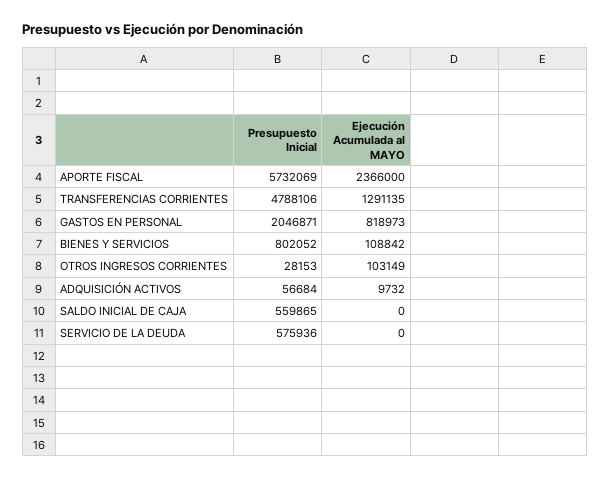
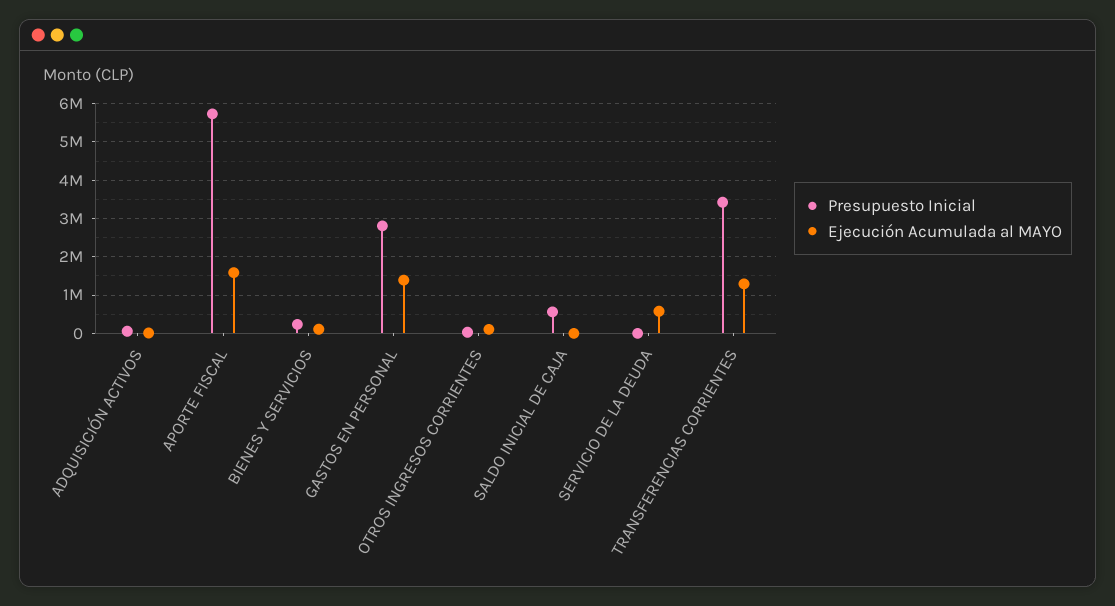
  {
    "Presupuesto Inicial": {
      "APORTE FISCAL": 5732069,
-     "TRANSFERENCIAS CORRIENTES": 4788106,
+     "TRANSFERENCIAS CORRIENTES": 3400000,
-     "GASTOS EN PERSONAL": 2046871,
+     "GASTOS EN PERSONAL": 2800000,
-     "BIENES Y SERVICIOS": 802052,
+     "BIENES Y SERVICIOS": 200000,
      "OTROS INGRESOS CORRIENTES": 28153,
      "ADQUISICIÓN ACTIVOS": 56684,
      "SALDO INICIAL DE CAJA": 559865,
-     "SERVICIO DE LA DEUDA": 575936
+     "SERVICIO DE LA DEUDA": 0
    },
    "Ejecución Acumulada al MAYO": {
-     "APORTE FISCAL": 2366000,
+     "APORTE FISCAL": 1600000,
      "TRANSFERENCIAS CORRIENTES": 1291135,
-     "GASTOS EN PERSONAL": 818973,
+     "GASTOS EN PERSONAL": 1400000,
      "BIENES Y SERVICIOS": 108842,
      "OTROS INGRESOS CORRIENTES": 103149,
      "ADQUISICIÓN ACTIVOS": 9732,
      "SALDO INICIAL DE CAJA": 0,
-     "SERVICIO DE LA DEUDA": 0
+     "SERVICIO DE LA DEUDA": 600000
    }
  }

